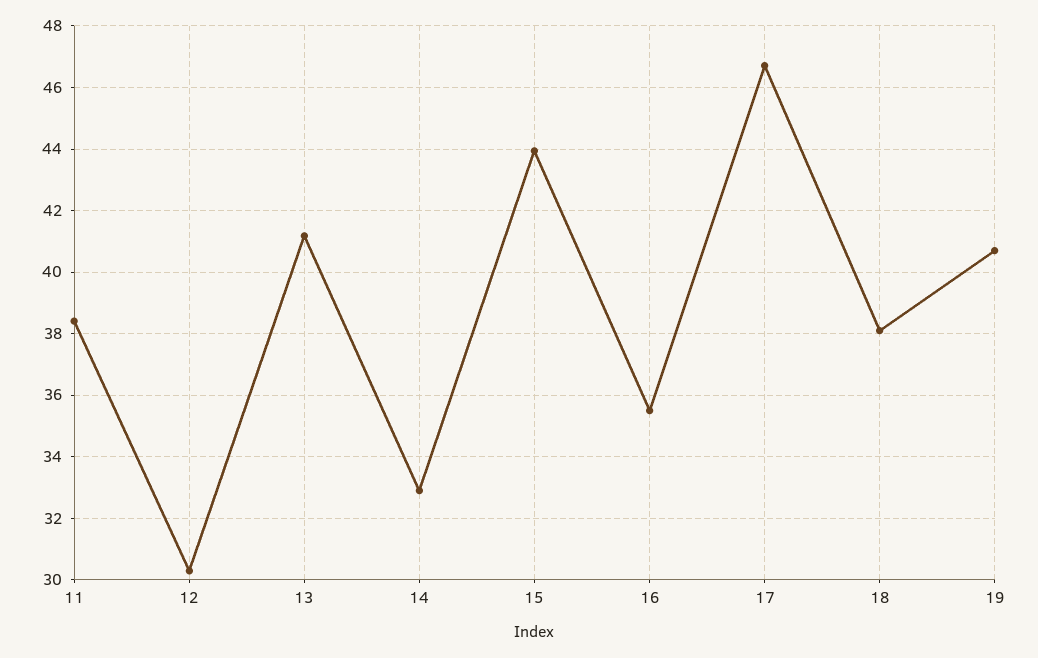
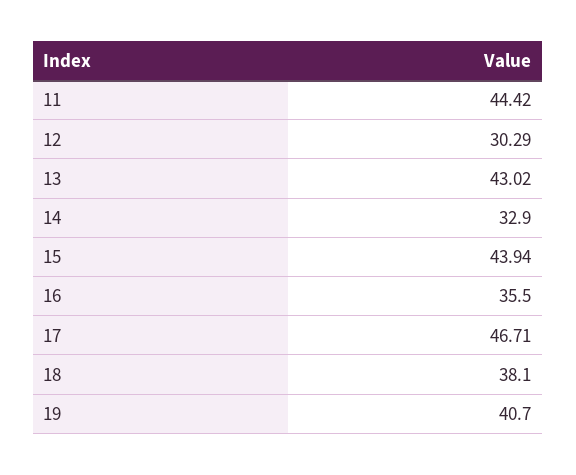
  {
-   "11": 38.4,
+   "11": 44.42,
    "12": 30.29,
-   "13": 41.2,
+   "13": 43.02,
    "14": 32.9,
    "15": 43.94,
    "16": 35.5,
    "17": 46.71,
    "18": 38.1,
    "19": 40.7
  }

